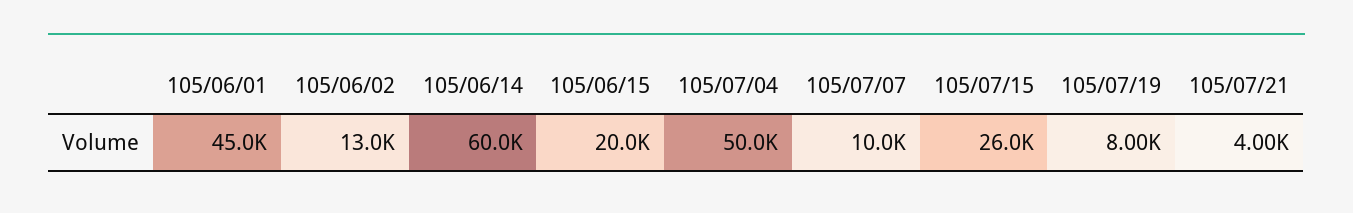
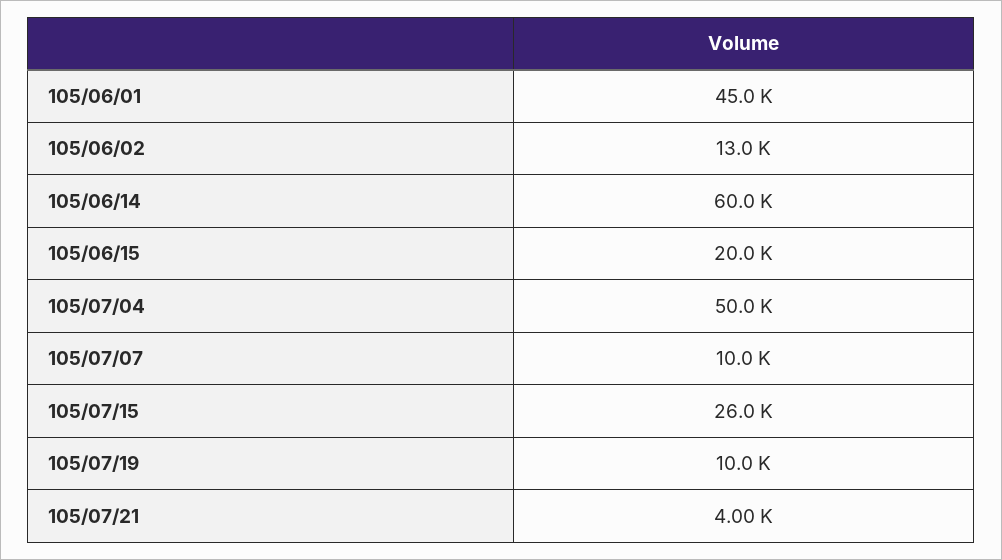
  {
    "105/06/01": 45000,
    "105/06/02": 13000,
    "105/06/14": 60000,
    "105/06/15": 20000,
    "105/07/04": 50000,
    "105/07/07": 10000,
    "105/07/15": 26000,
-   "105/07/19": 8000,
+   "105/07/19": 10000,
    "105/07/21": 4000
  }

